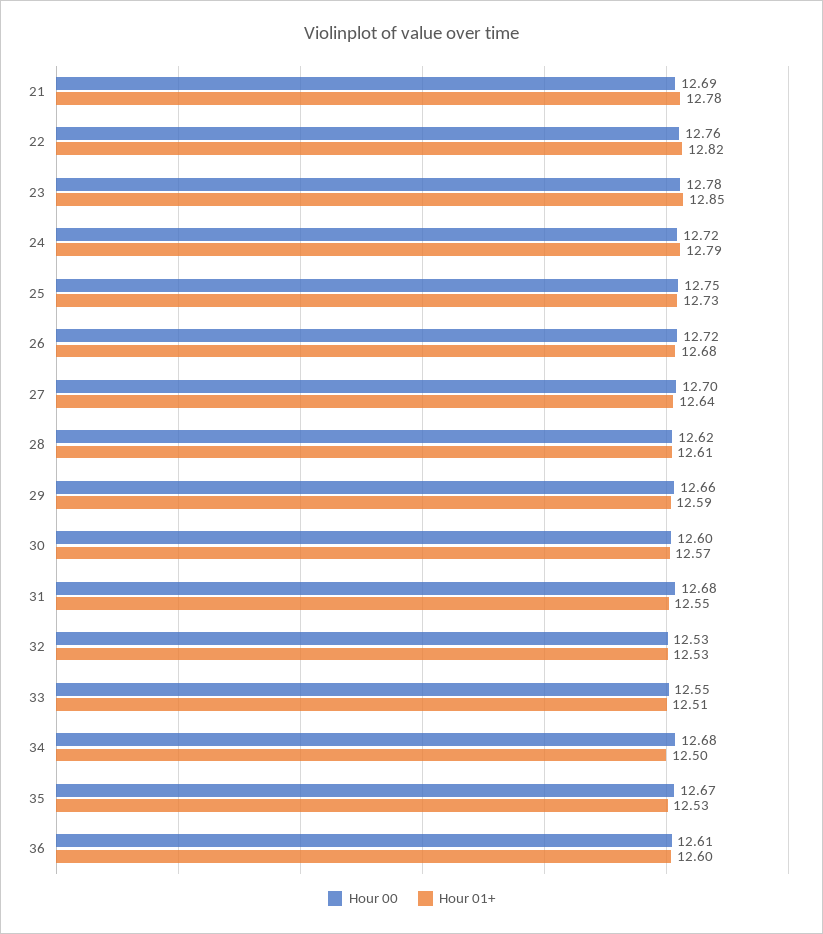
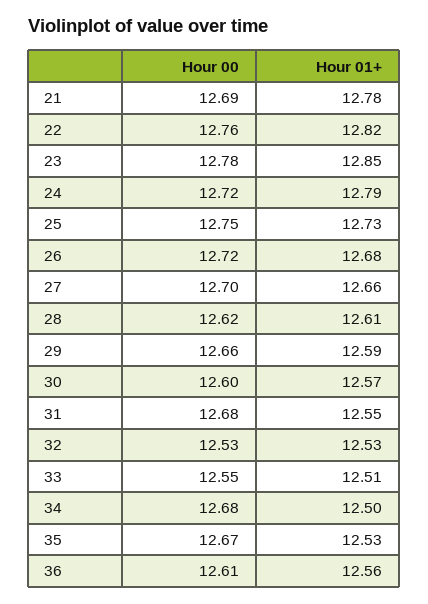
  {
    "Hour 00": {
      "21": 12.69,
      "22": 12.76,
      "23": 12.78,
      "24": 12.72,
      "25": 12.75,
      "26": 12.72,
      "27": 12.7,
      "28": 12.62,
      "29": 12.66,
      "30": 12.6,
      "31": 12.68,
      "32": 12.53,
      "33": 12.55,
      "34": 12.68,
      "35": 12.67,
      "36": 12.61
    },
    "Hour 01+": {
      "21": 12.78,
      "22": 12.82,
      "23": 12.85,
      "24": 12.79,
      "25": 12.73,
      "26": 12.68,
-     "27": 12.64,
+     "27": 12.66,
      "28": 12.61,
      "29": 12.59,
      "30": 12.57,
      "31": 12.55,
      "32": 12.53,
      "33": 12.51,
      "34": 12.5,
      "35": 12.53,
-     "36": 12.6
+     "36": 12.56
    }
  }

